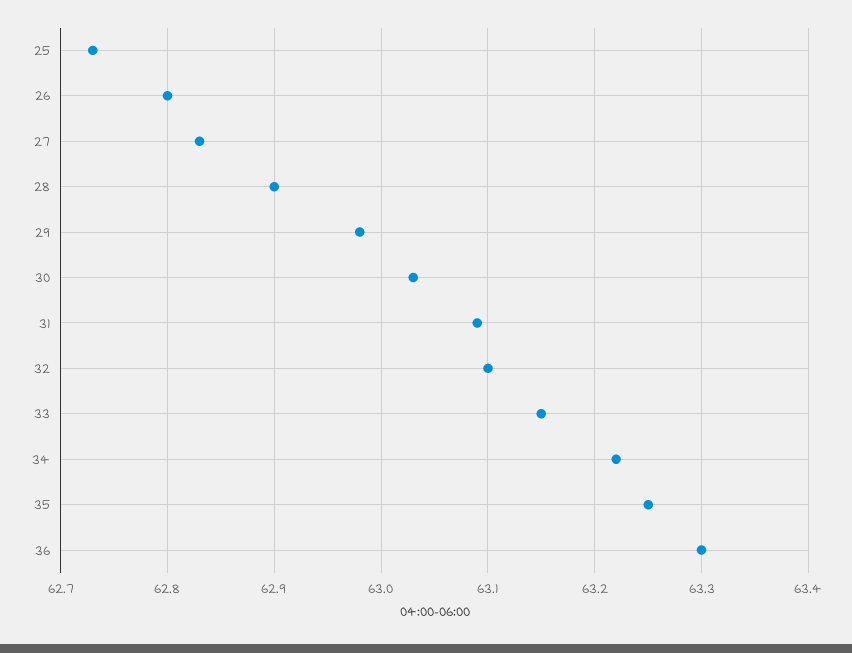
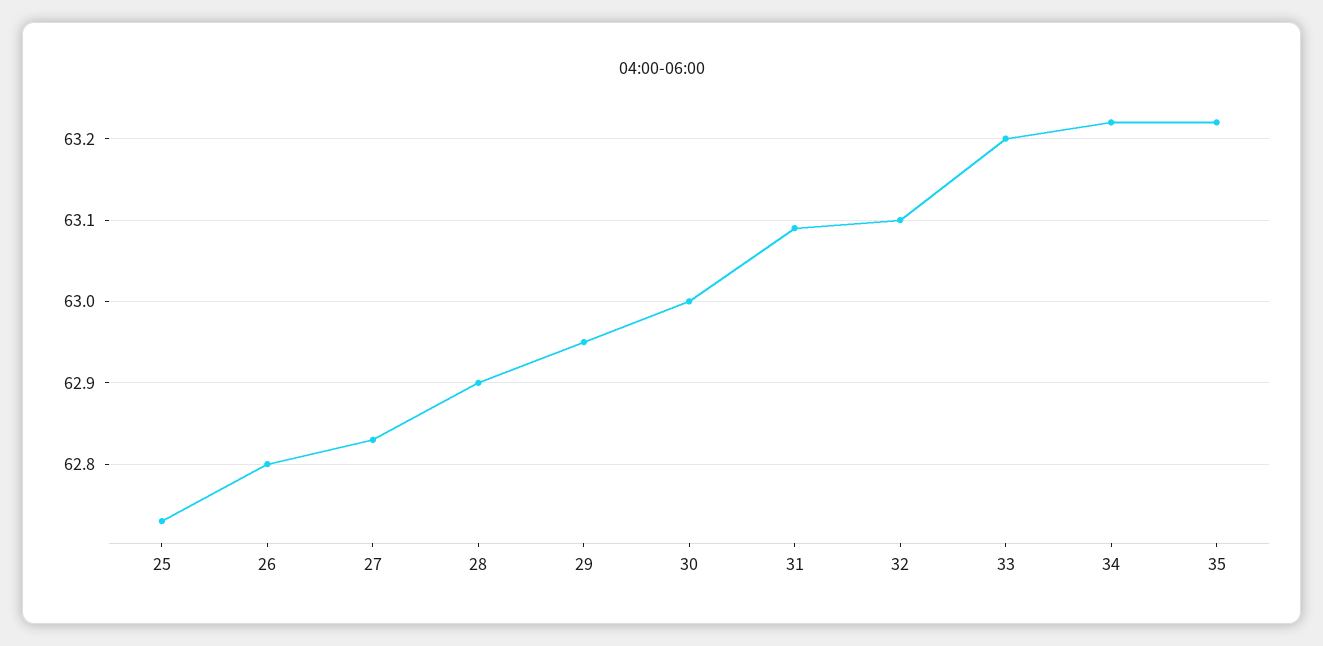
  {
    "25": 62.73,
    "26": 62.8,
    "27": 62.83,
    "28": 62.9,
-   "29": 62.98,
+   "29": 62.95,
-   "30": 63.03,
+   "30": 63,
    "31": 63.09,
    "32": 63.1,
-   "33": 63.15,
+   "33": 63.2,
    "34": 63.22,
-   "35": 63.25,
+   "35": 63.22
-   "36": 63.3
  }

